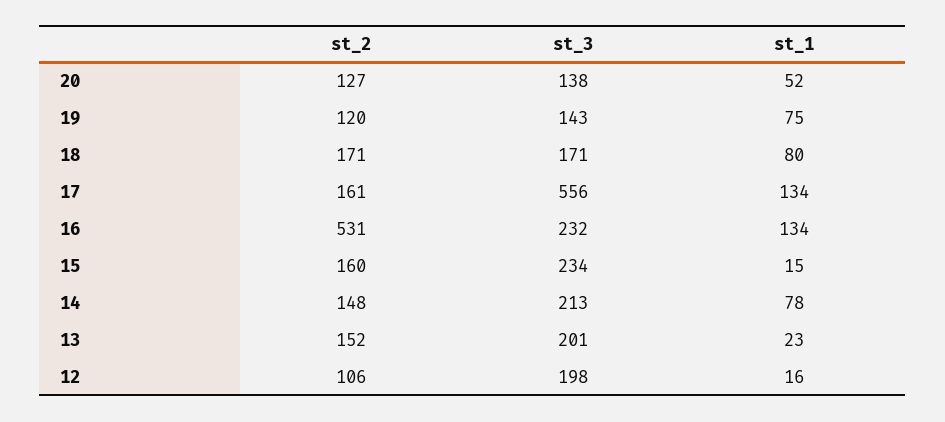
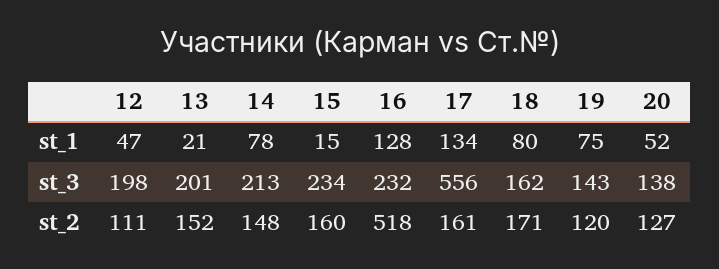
  {
    "st_2": {
      "20": 127,
      "19": 120,
      "18": 171,
      "17": 161,
-     "16": 531,
+     "16": 518,
      "15": 160,
      "14": 148,
      "13": 152,
-     "12": 106
+     "12": 111
    },
    "st_3": {
      "20": 138,
      "19": 143,
-     "18": 171,
+     "18": 162,
      "17": 556,
      "16": 232,
      "15": 234,
      "14": 213,
      "13": 201,
      "12": 198
    },
    "st_1": {
      "20": 52,
      "19": 75,
      "18": 80,
      "17": 134,
-     "16": 134,
+     "16": 128,
      "15": 15,
      "14": 78,
-     "13": 23,
+     "13": 21,
-     "12": 16
+     "12": 47
    }
  }

